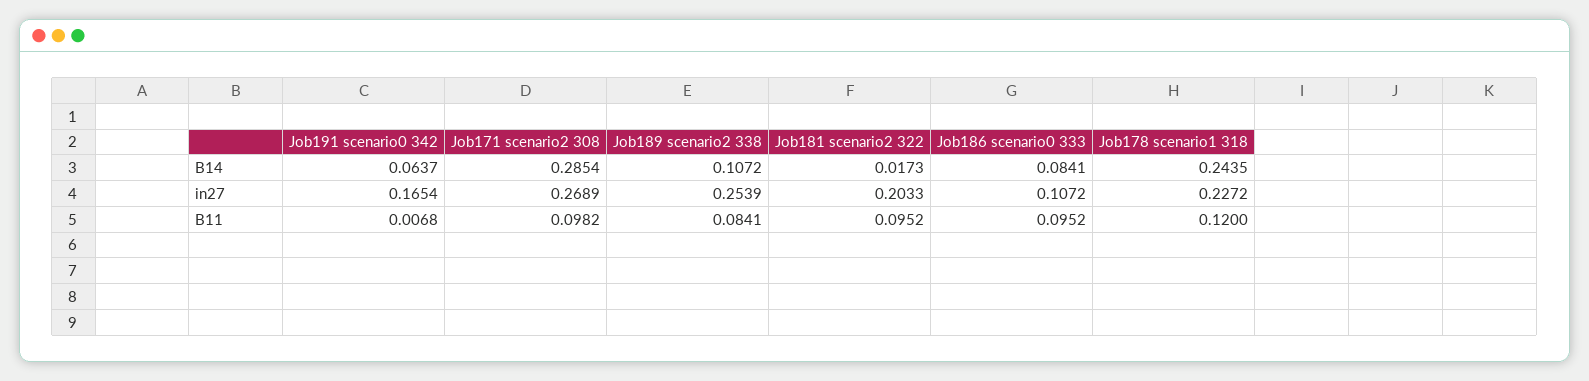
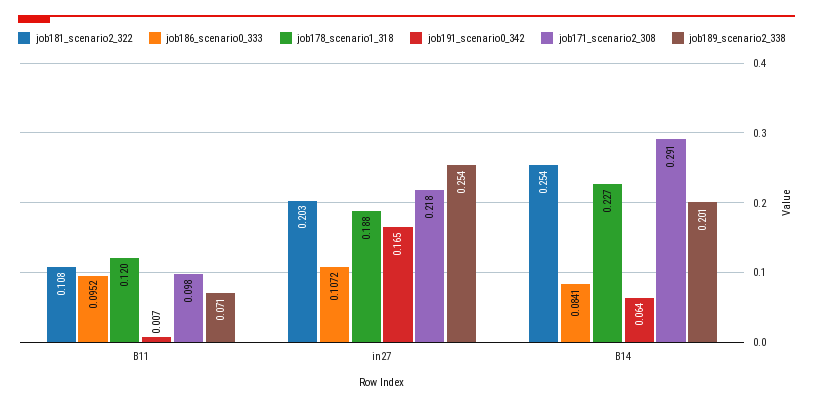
  {
    "Job191 scenario0 342": {
      "B14": 0.0637,
      "in27": 0.1654,
      "B11": 0.0068
    },
    "Job171 scenario2 308": {
-     "B14": 0.2854,
+     "B14": 0.291,
-     "in27": 0.2689,
+     "in27": 0.218,
      "B11": 0.0982
    },
    "Job189 scenario2 338": {
-     "B14": 0.1072,
+     "B14": 0.201,
      "in27": 0.2539,
-     "B11": 0.0841
+     "B11": 0.071
    },
    "Job181 scenario2 322": {
-     "B14": 0.0173,
+     "B14": 0.254,
      "in27": 0.2033,
-     "B11": 0.0952
+     "B11": 0.108
    },
    "Job186 scenario0 333": {
      "B14": 0.0841,
      "in27": 0.1072,
      "B11": 0.0952
    },
    "Job178 scenario1 318": {
-     "B14": 0.2435,
+     "B14": 0.227,
-     "in27": 0.2272,
+     "in27": 0.188,
      "B11": 0.12
    }
  }

